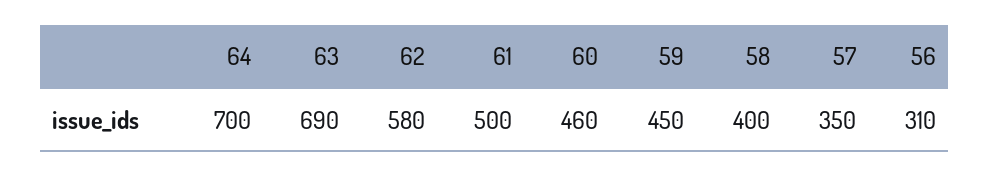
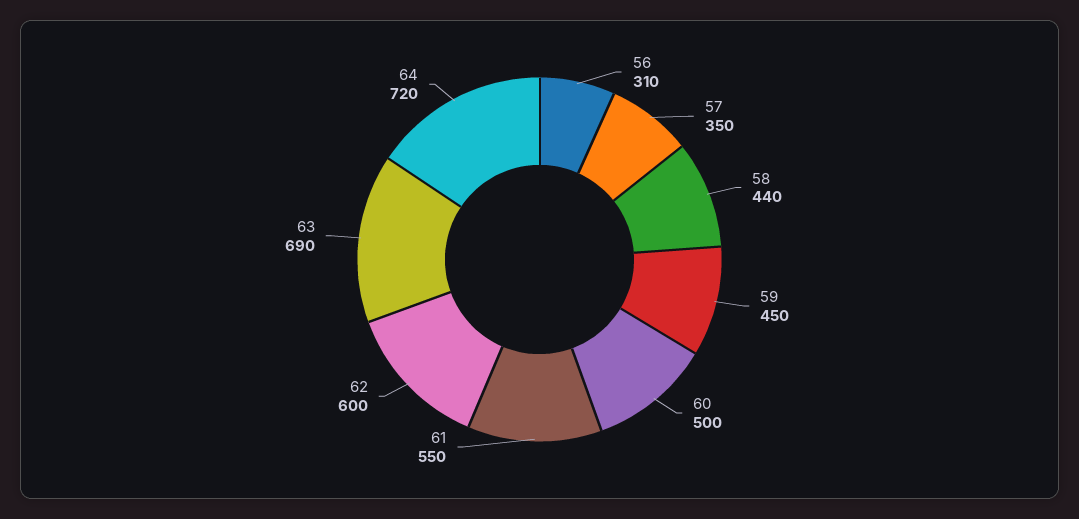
  {
-   "64": 700,
+   "64": 720,
    "63": 690,
-   "62": 580,
+   "62": 600,
-   "61": 500,
+   "61": 550,
-   "60": 460,
+   "60": 500,
    "59": 450,
-   "58": 400,
+   "58": 440,
    "57": 350,
    "56": 310
  }

